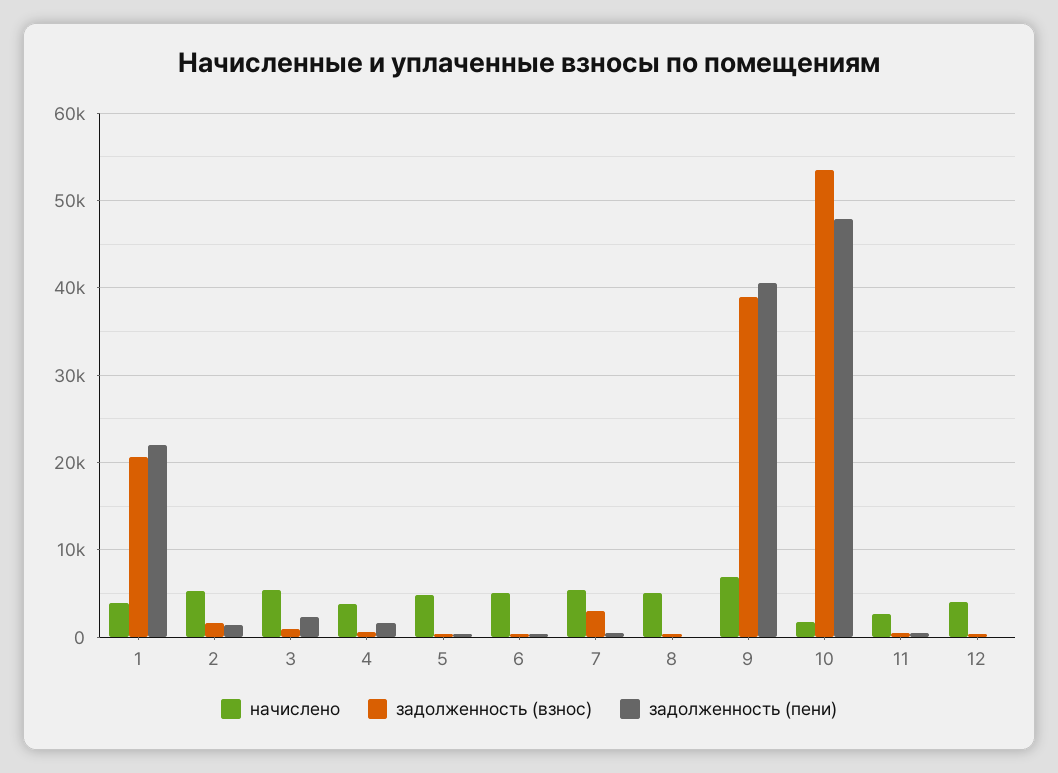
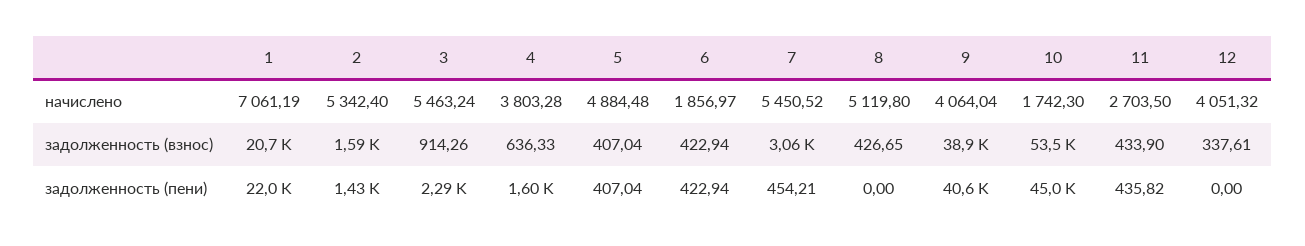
  {
    "начислено": {
-     "1": 4000,
+     "1": 7061.19,
      "2": 5342.4,
      "3": 5463.24,
      "4": 3803.28,
      "5": 4884.48,
-     "6": 5000,
+     "6": 1856.97,
      "7": 5450.52,
      "8": 5119.8,
-     "9": 7000,
+     "9": 4064.04,
      "10": 1742.3,
      "11": 2703.5,
      "12": 4051.32
    },
    "задолженность (взнос)": {
      "1": 20700,
      "2": 1590,
      "3": 914.26,
      "4": 636.33,
      "5": 407.04,
      "6": 422.94,
      "7": 3060,
      "8": 426.65,
      "9": 38900,
      "10": 53500,
      "11": 433.9,
      "12": 337.61
    },
    "задолженность (пени)": {
      "1": 22000,
      "2": 1430,
      "3": 2290,
      "4": 1600,
      "5": 407.04,
      "6": 422.94,
      "7": 454.21,
      "8": 0,
      "9": 40600,
-     "10": 48000,
+     "10": 45000,
      "11": 435.82,
      "12": 0
    }
  }

